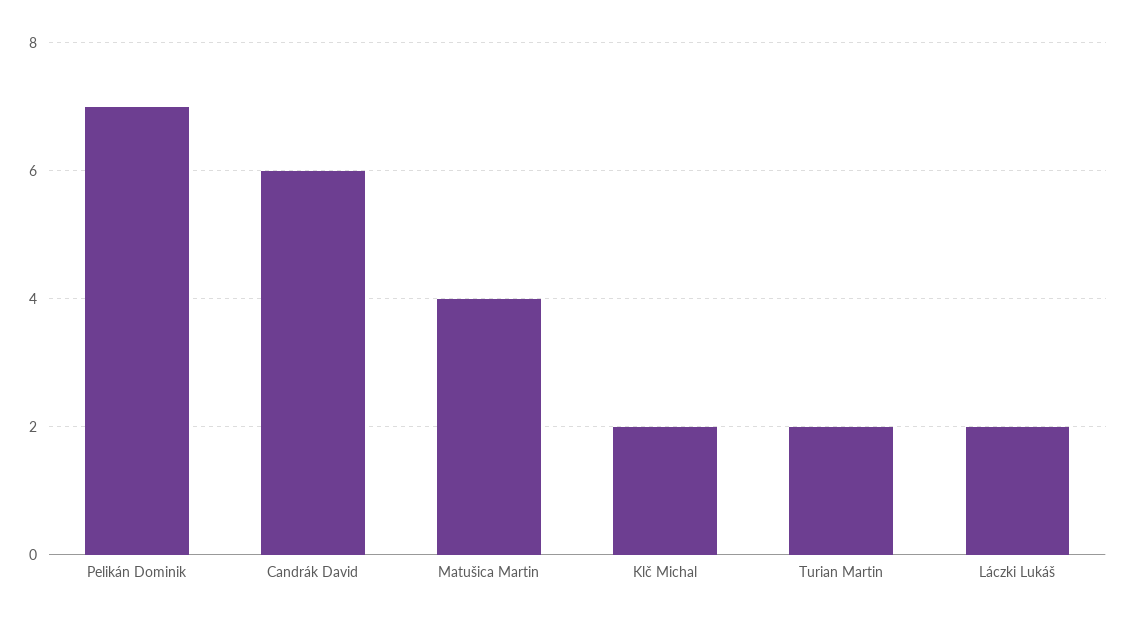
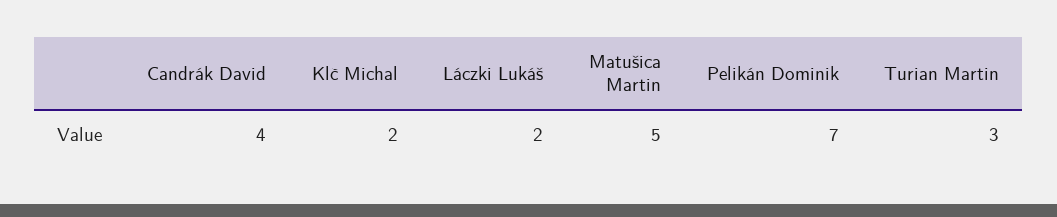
  {
    "Pelikán Dominik": 7,
-   "Candrák David": 6,
+   "Candrák David": 4,
-   "Matušica Martin": 4,
+   "Matušica Martin": 5,
    "Klč Michal": 2,
-   "Turian Martin": 2,
+   "Turian Martin": 3,
    "Láczki Lukáš": 2
  }

